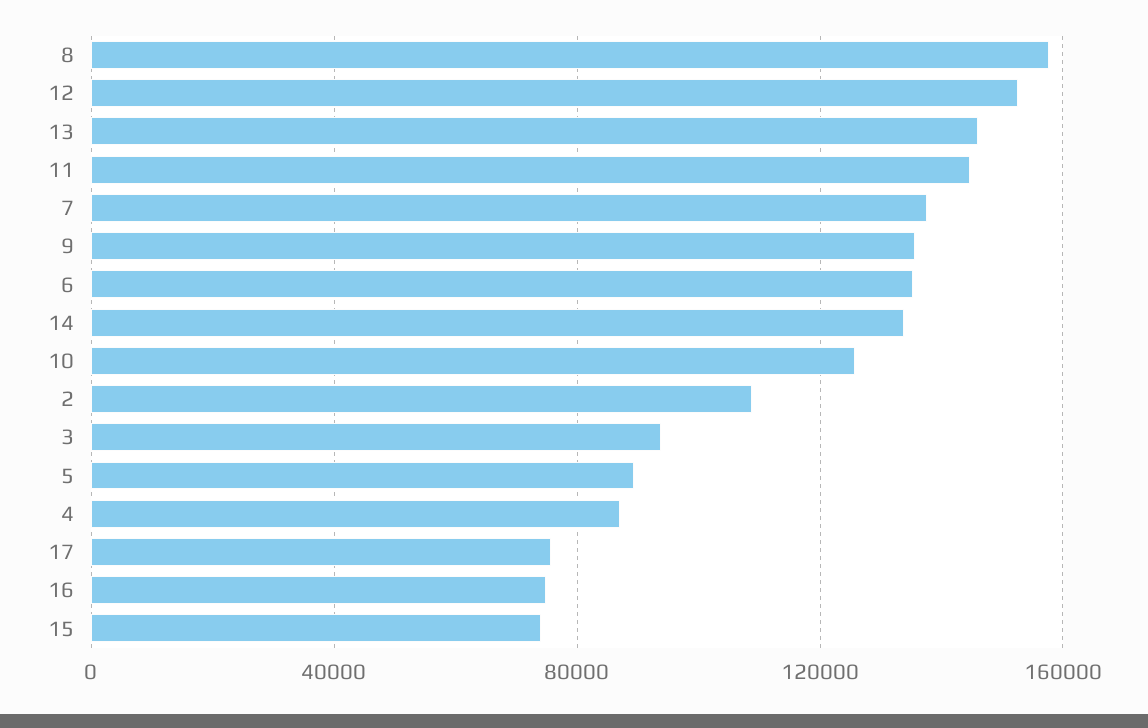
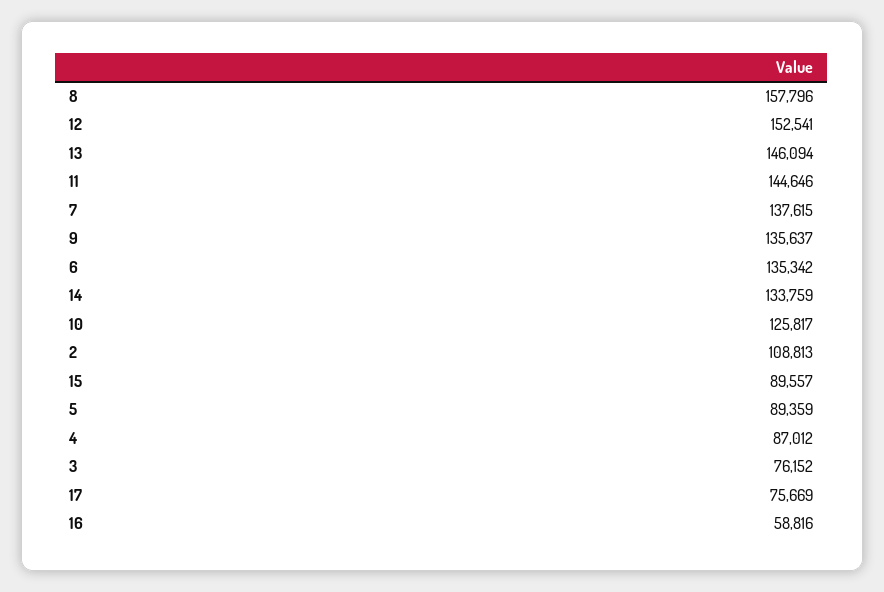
  {
    "8": 157796,
    "12": 152541,
    "13": 146094,
    "11": 144646,
    "7": 137615,
    "9": 135637,
    "6": 135342,
    "14": 133759,
    "10": 125817,
    "2": 108813,
-   "3": 95000,
+   "3": 76152,
    "5": 89359,
    "4": 87012,
    "17": 75669,
-   "16": 75000,
+   "16": 58816,
-   "15": 75000
+   "15": 89557
  }

